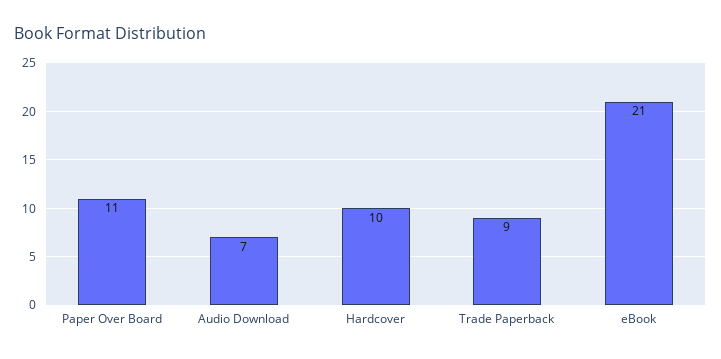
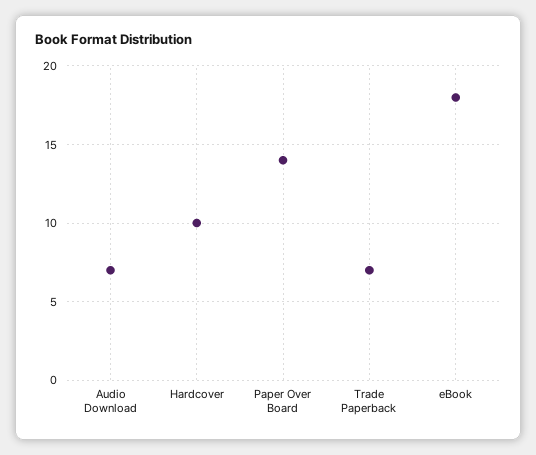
  {
-   "Paper Over Board": 11,
+   "Paper Over Board": 14,
    "Audio Download": 7,
    "Hardcover": 10,
-   "Trade Paperback": 9,
+   "Trade Paperback": 7,
-   "eBook": 21
+   "eBook": 18
  }

